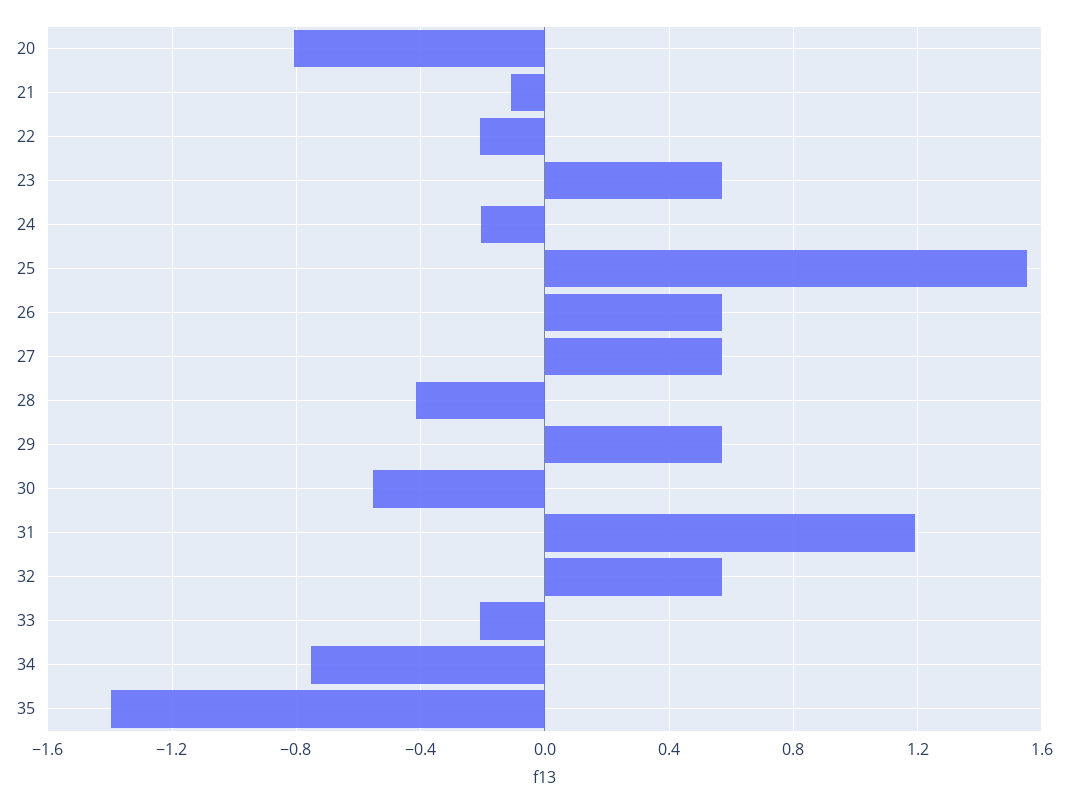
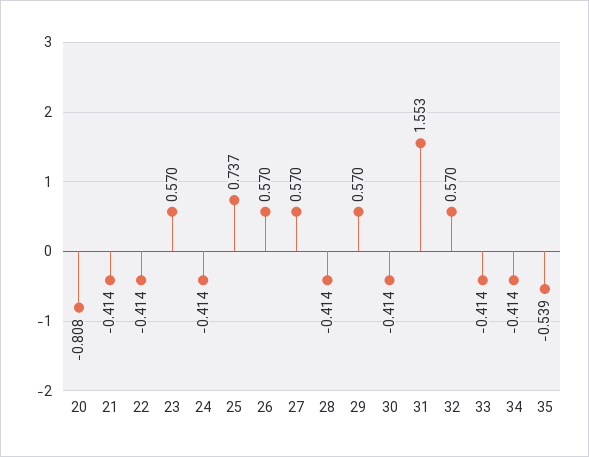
  {
    "20": -0.808,
-   "21": -0.1,
+   "21": -0.414,
-   "22": -0.2,
+   "22": -0.414,
    "23": 0.57,
-   "24": -0.2,
+   "24": -0.414,
-   "25": 1.55,
+   "25": 0.737,
    "26": 0.57,
    "27": 0.57,
    "28": -0.414,
    "29": 0.57,
-   "30": -0.55,
+   "30": -0.414,
-   "31": 1.2,
+   "31": 1.553,
    "32": 0.57,
-   "33": -0.2,
+   "33": -0.414,
-   "34": -0.75,
+   "34": -0.414,
-   "35": -1.4
+   "35": -0.539
  }

